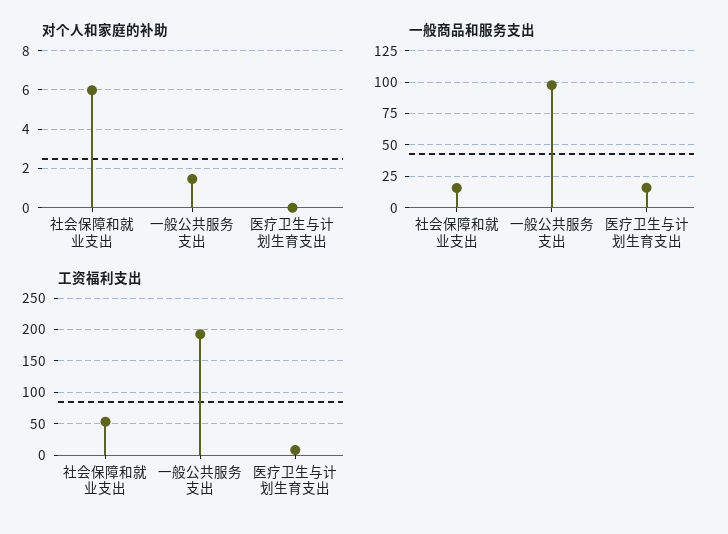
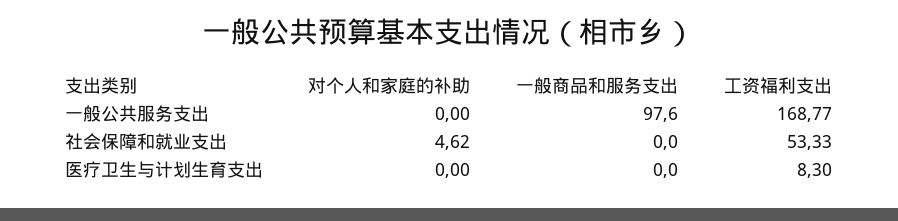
  {
    "对个人和家庭的补助": {
-     "社会保障和就业支出": 6,
+     "社会保障和就业支出": 4.62,
-     "一般公共服务支出": 1.5,
+     "一般公共服务支出": 0,
      "医疗卫生与计划生育支出": 0
    },
    "一般商品和服务支出": {
-     "社会保障和就业支出": 15,
+     "社会保障和就业支出": 0,
      "一般公共服务支出": 97.6,
-     "医疗卫生与计划生育支出": 15
+     "医疗卫生与计划生育支出": 0
    },
    "工资福利支出": {
      "社会保障和就业支出": 53.33,
-     "一般公共服务支出": 190,
+     "一般公共服务支出": 168.77,
      "医疗卫生与计划生育支出": 8.3
    }
  }

